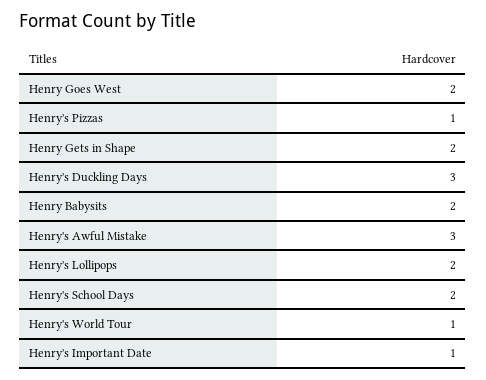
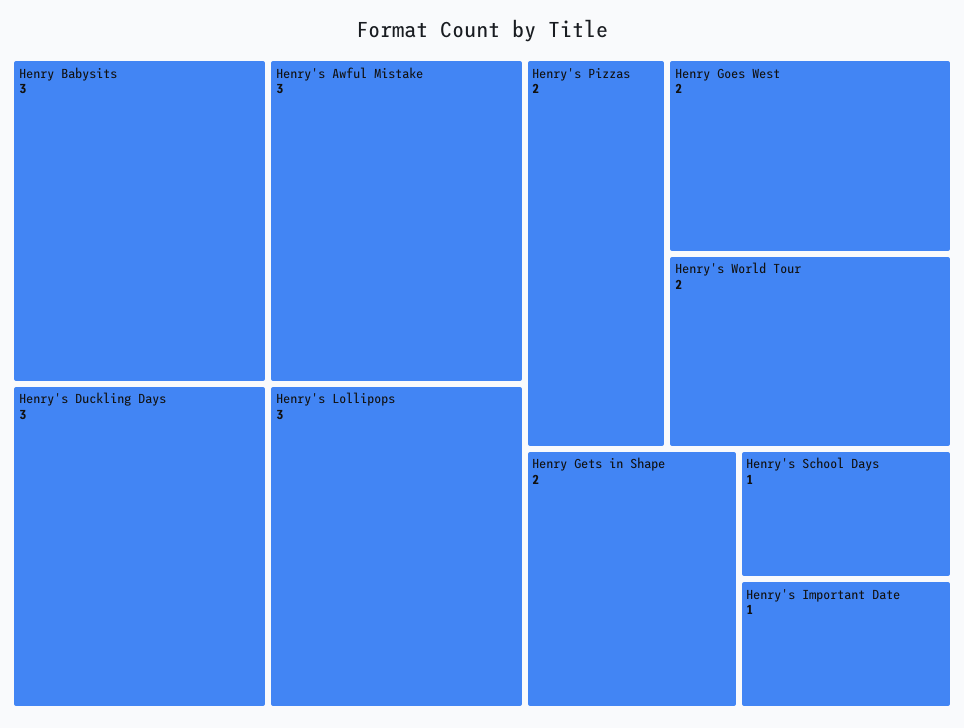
  {
    "Henry Goes West": 2,
-   "Henry's Pizzas": 1,
+   "Henry's Pizzas": 2,
    "Henry Gets in Shape": 2,
    "Henry's Duckling Days": 3,
-   "Henry Babysits": 2,
+   "Henry Babysits": 3,
    "Henry's Awful Mistake": 3,
-   "Henry's Lollipops": 2,
+   "Henry's Lollipops": 3,
-   "Henry's School Days": 2,
+   "Henry's School Days": 1,
-   "Henry's World Tour": 1,
+   "Henry's World Tour": 2,
    "Henry's Important Date": 1
  }

